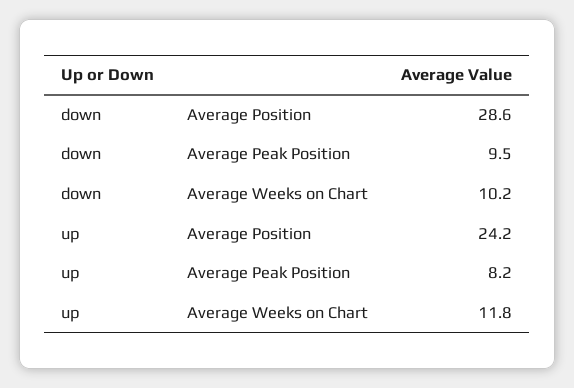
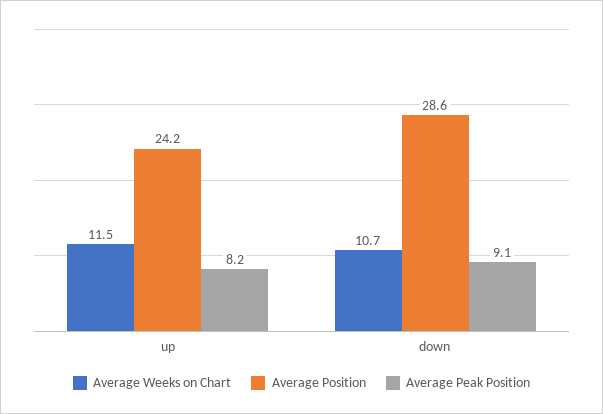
  {
    "Average Position": {
      "down": 28.6,
      "up": 24.2
    },
    "Average Peak Position": {
-     "down": 9.5,
+     "down": 9.1,
      "up": 8.2
    },
    "Average Weeks on Chart": {
-     "down": 10.2,
+     "down": 10.7,
-     "up": 11.8
+     "up": 11.5
    }
  }

